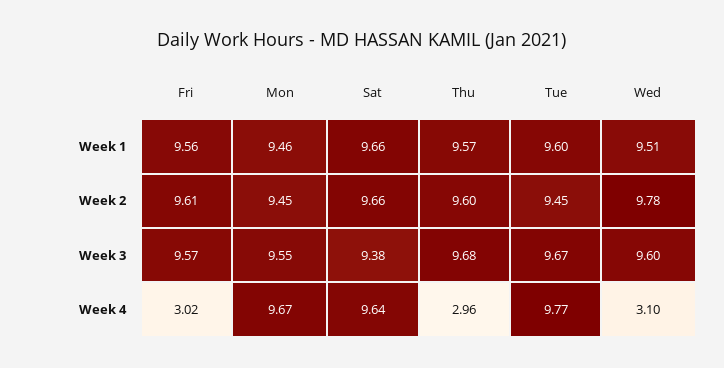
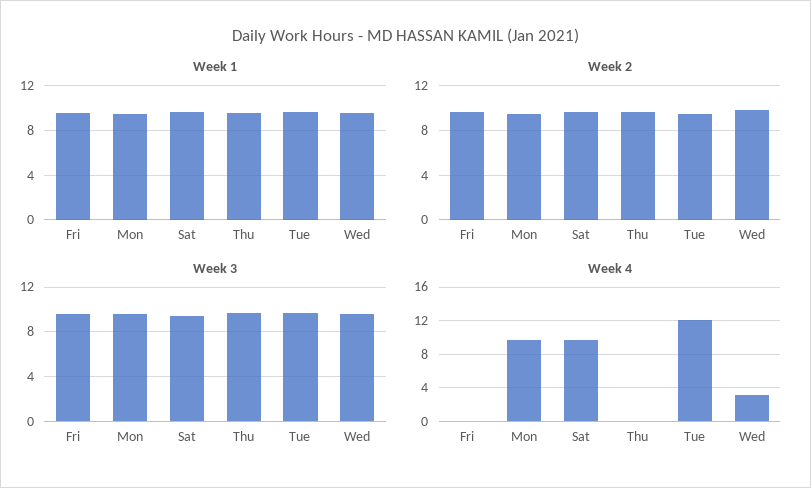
  {
    "Week 1": {
      "Fri": 9.56,
      "Mon": 9.46,
      "Sat": 9.66,
      "Thu": 9.57,
      "Tue": 9.6,
      "Wed": 9.51
    },
    "Week 2": {
      "Fri": 9.61,
      "Mon": 9.45,
      "Sat": 9.66,
      "Thu": 9.6,
      "Tue": 9.45,
      "Wed": 9.78
    },
    "Week 3": {
      "Fri": 9.57,
      "Mon": 9.55,
      "Sat": 9.38,
      "Thu": 9.68,
      "Tue": 9.67,
      "Wed": 9.6
    },
    "Week 4": {
-     "Fri": 3.02,
+     "Fri": 0,
      "Mon": 9.67,
      "Sat": 9.64,
-     "Thu": 2.96,
+     "Thu": 0,
-     "Tue": 9.77,
+     "Tue": 12,
      "Wed": 3.1
    }
  }

